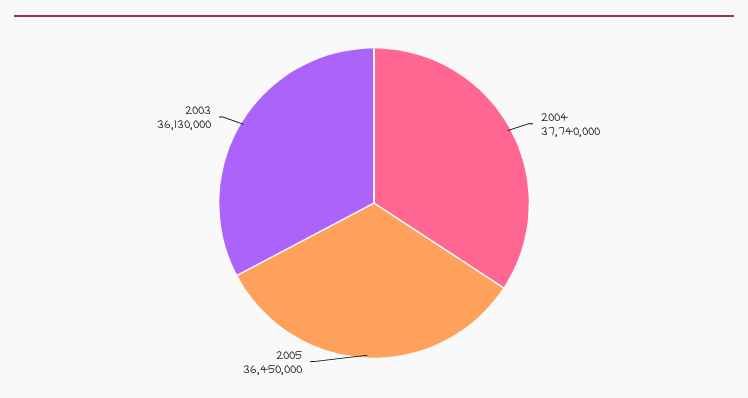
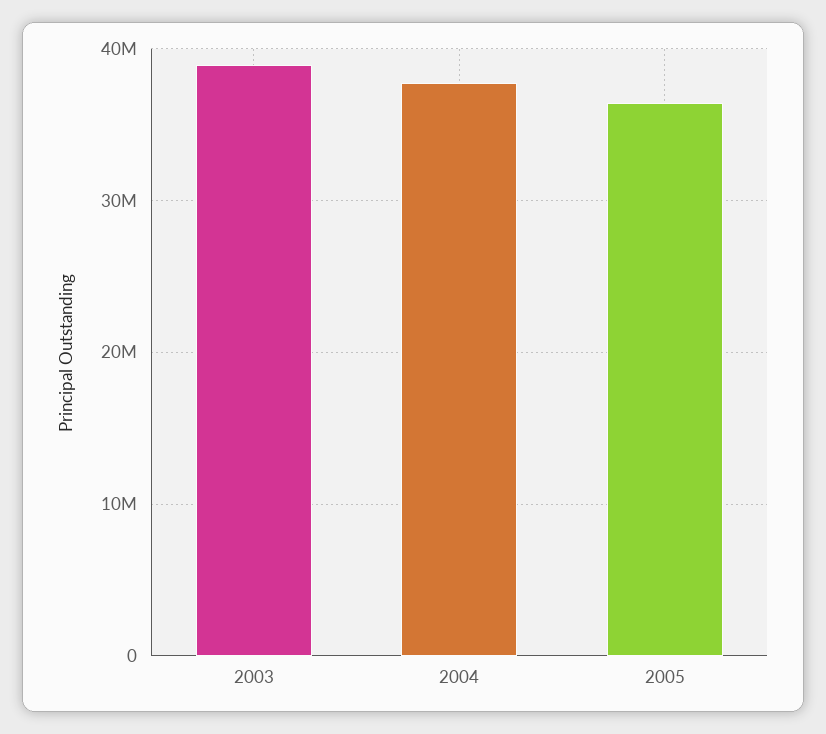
  {
    "2004": 37740000,
    "2005": 36450000,
-   "2003": 36130000
+   "2003": 39000000
  }

